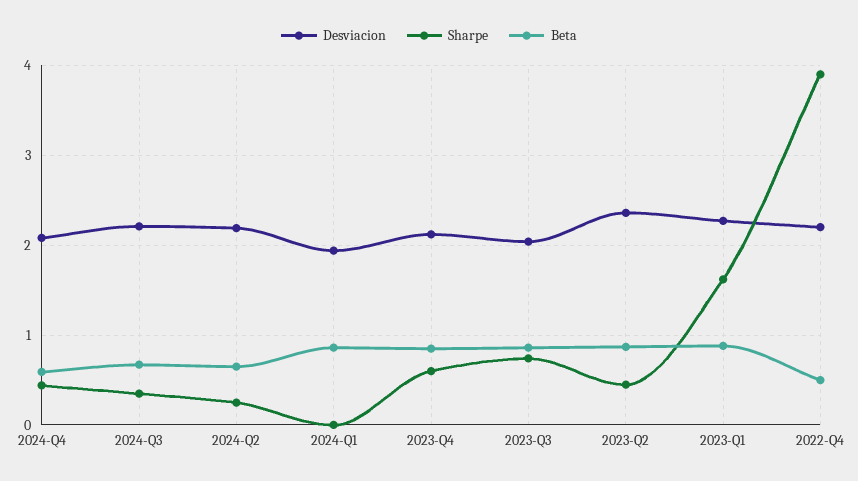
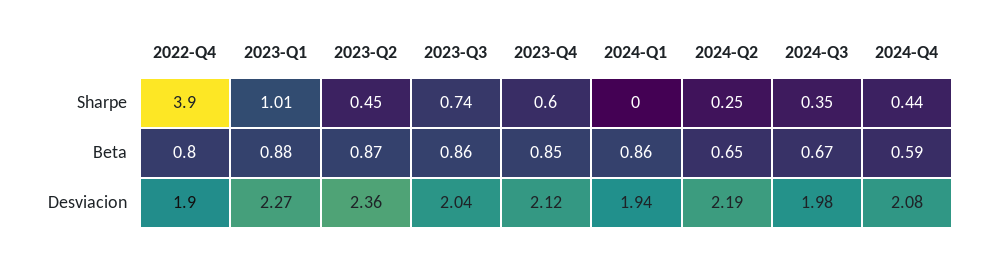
  {
    "Desviacion": {
      "2024-Q4": 2.08,
-     "2024-Q3": 2.2,
+     "2024-Q3": 1.98,
      "2024-Q2": 2.19,
      "2024-Q1": 1.94,
      "2023-Q4": 2.12,
      "2023-Q3": 2.04,
      "2023-Q2": 2.36,
      "2023-Q1": 2.27,
-     "2022-Q4": 2.2
+     "2022-Q4": 1.9
    },
    "Sharpe": {
      "2024-Q4": 0.44,
      "2024-Q3": 0.35,
      "2024-Q2": 0.25,
      "2024-Q1": 0,
      "2023-Q4": 0.6,
      "2023-Q3": 0.74,
      "2023-Q2": 0.45,
-     "2023-Q1": 1.6,
+     "2023-Q1": 1.01,
      "2022-Q4": 3.9
    },
    "Beta": {
      "2024-Q4": 0.59,
      "2024-Q3": 0.67,
      "2024-Q2": 0.65,
      "2024-Q1": 0.86,
      "2023-Q4": 0.85,
      "2023-Q3": 0.86,
      "2023-Q2": 0.87,
      "2023-Q1": 0.88,
-     "2022-Q4": 0.5
+     "2022-Q4": 0.8
    }
  }

